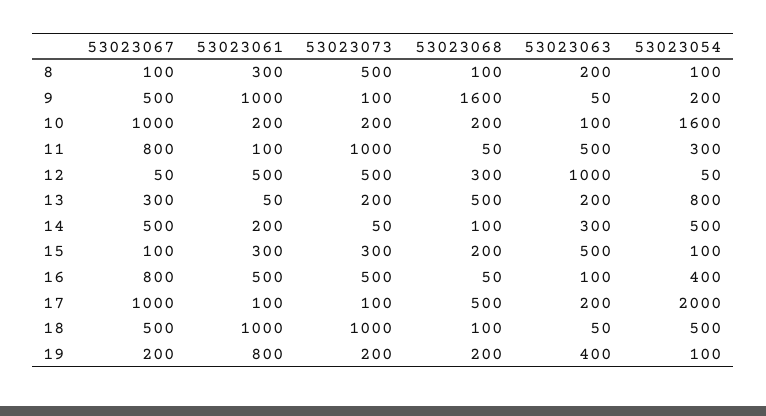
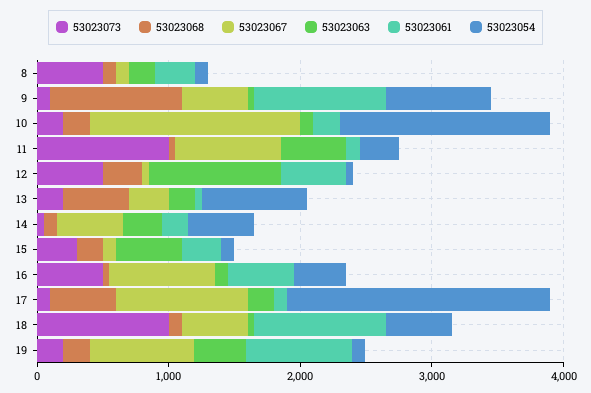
  {
    "53023067": {
      "8": 100,
      "9": 500,
-     "10": 1000,
+     "10": 1600,
      "11": 800,
      "12": 50,
      "13": 300,
      "14": 500,
      "15": 100,
      "16": 800,
      "17": 1000,
      "18": 500,
-     "19": 200
+     "19": 800
    },
    "53023061": {
      "8": 300,
      "9": 1000,
      "10": 200,
      "11": 100,
      "12": 500,
      "13": 50,
      "14": 200,
      "15": 300,
      "16": 500,
      "17": 100,
      "18": 1000,
      "19": 800
    },
    "53023073": {
      "8": 500,
      "9": 100,
      "10": 200,
      "11": 1000,
      "12": 500,
      "13": 200,
      "14": 50,
      "15": 300,
      "16": 500,
      "17": 100,
      "18": 1000,
      "19": 200
    },
    "53023068": {
      "8": 100,
-     "9": 1600,
+     "9": 1000,
      "10": 200,
      "11": 50,
      "12": 300,
      "13": 500,
      "14": 100,
      "15": 200,
      "16": 50,
      "17": 500,
      "18": 100,
      "19": 200
    },
    "53023063": {
      "8": 200,
      "9": 50,
      "10": 100,
      "11": 500,
      "12": 1000,
      "13": 200,
      "14": 300,
      "15": 500,
      "16": 100,
      "17": 200,
      "18": 50,
      "19": 400
    },
    "53023054": {
      "8": 100,
-     "9": 200,
+     "9": 800,
      "10": 1600,
      "11": 300,
      "12": 50,
      "13": 800,
      "14": 500,
      "15": 100,
      "16": 400,
      "17": 2000,
      "18": 500,
      "19": 100
    }
  }

